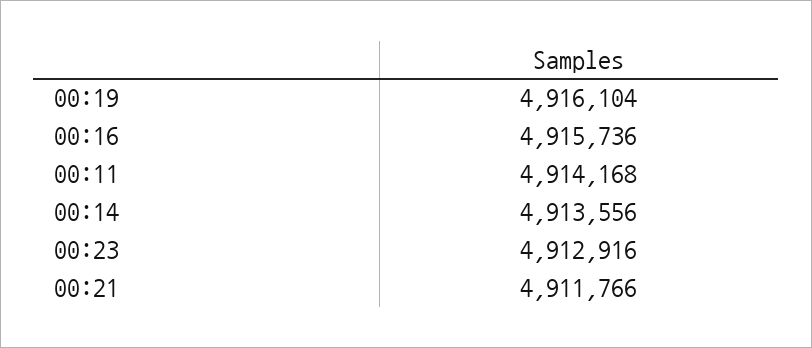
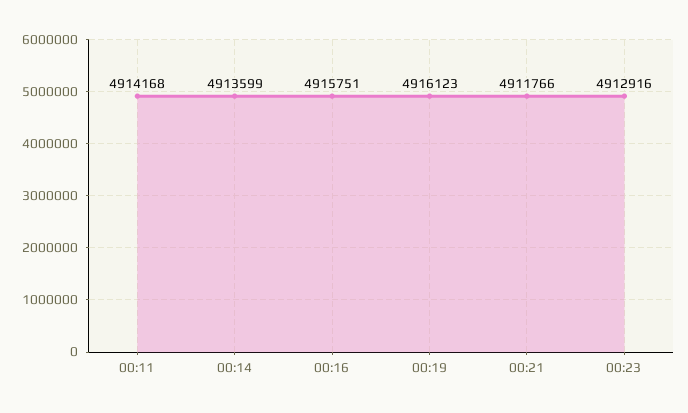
  {
-   "00:19": 4916104,
+   "00:19": 4916123,
-   "00:16": 4915736,
+   "00:16": 4915751,
    "00:11": 4914168,
-   "00:14": 4913556,
+   "00:14": 4913599,
    "00:23": 4912916,
    "00:21": 4911766
  }

